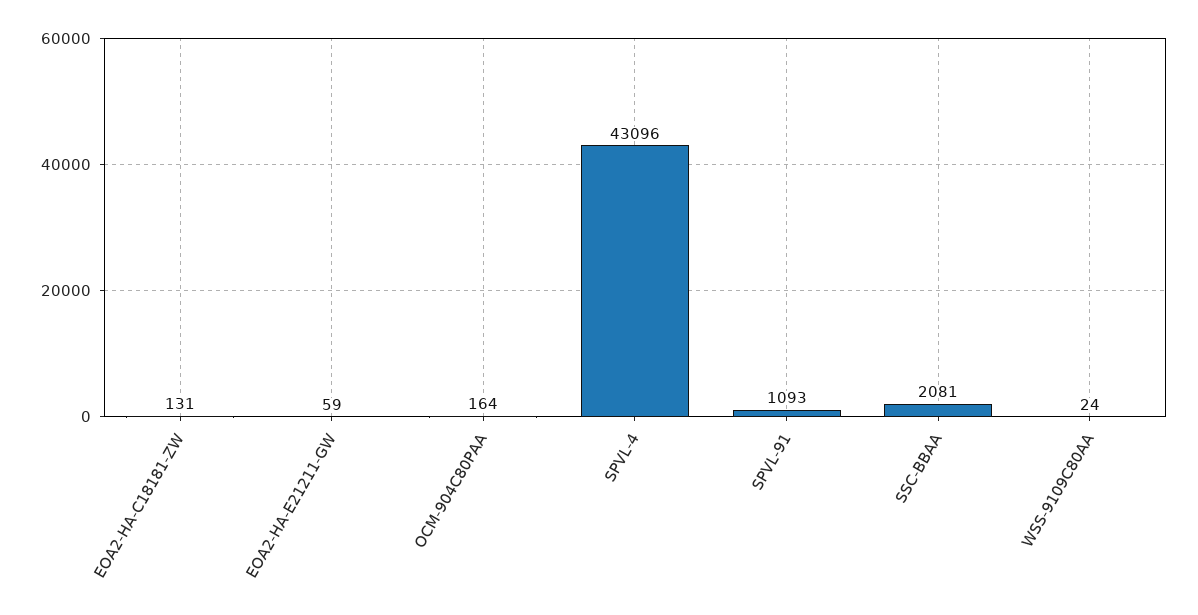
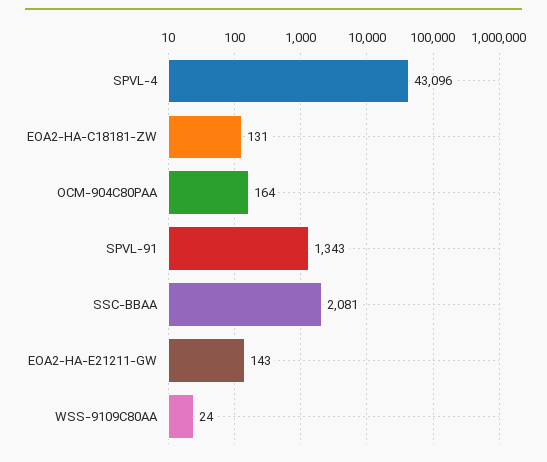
  {
    "EOA2-HA-C18181-ZW": 131,
-   "EOA2-HA-E21211-GW": 59,
+   "EOA2-HA-E21211-GW": 143,
    "OCM-904C80PAA": 164,
    "SPVL-4": 43096,
-   "SPVL-91": 1093,
+   "SPVL-91": 1343,
    "SSC-BBAA": 2081,
    "WSS-9109C80AA": 24
  }

